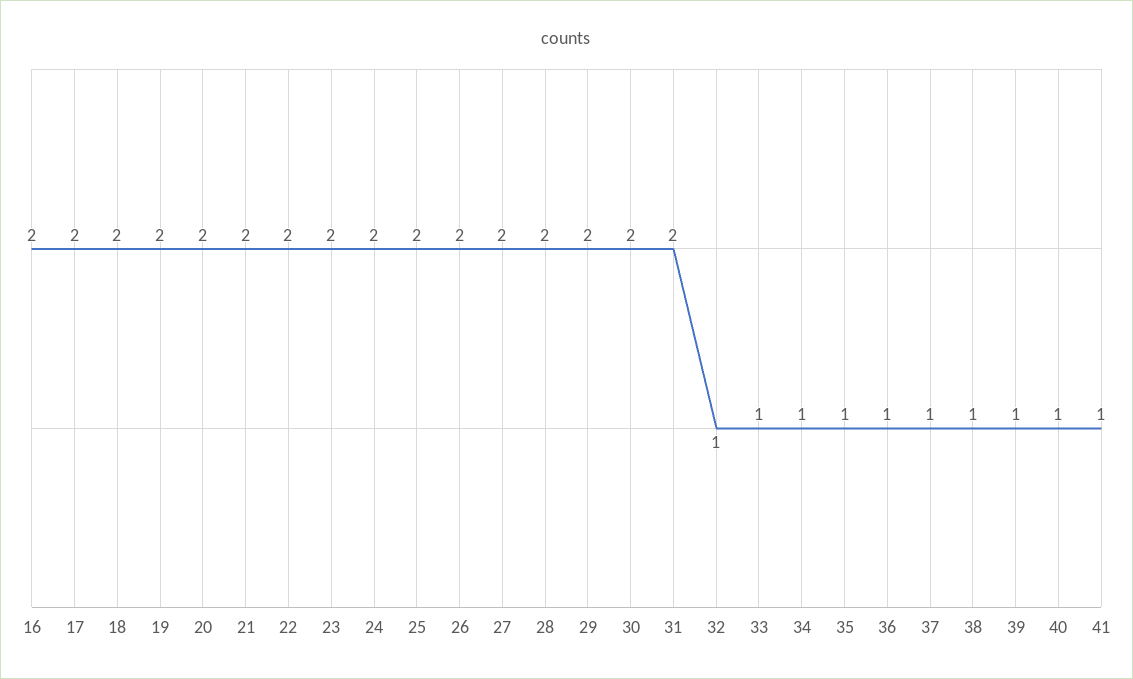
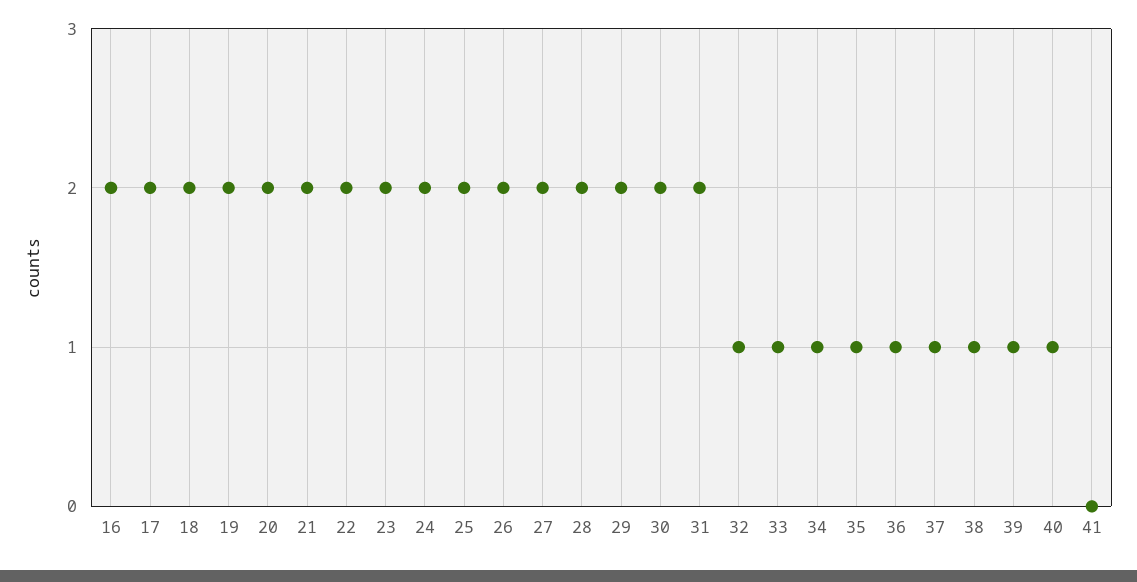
  {
    "16": 2,
    "17": 2,
    "18": 2,
    "19": 2,
    "20": 2,
    "21": 2,
    "22": 2,
    "23": 2,
    "24": 2,
    "25": 2,
    "26": 2,
    "27": 2,
    "28": 2,
    "29": 2,
    "30": 2,
    "31": 2,
    "32": 1,
    "33": 1,
    "34": 1,
    "35": 1,
    "36": 1,
    "37": 1,
    "38": 1,
    "39": 1,
    "40": 1,
-   "41": 1
+   "41": 0
  }

